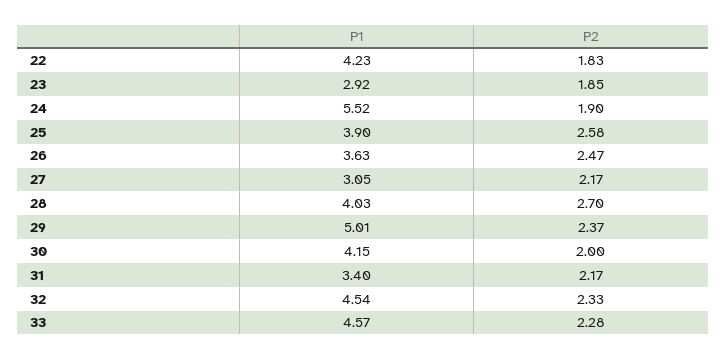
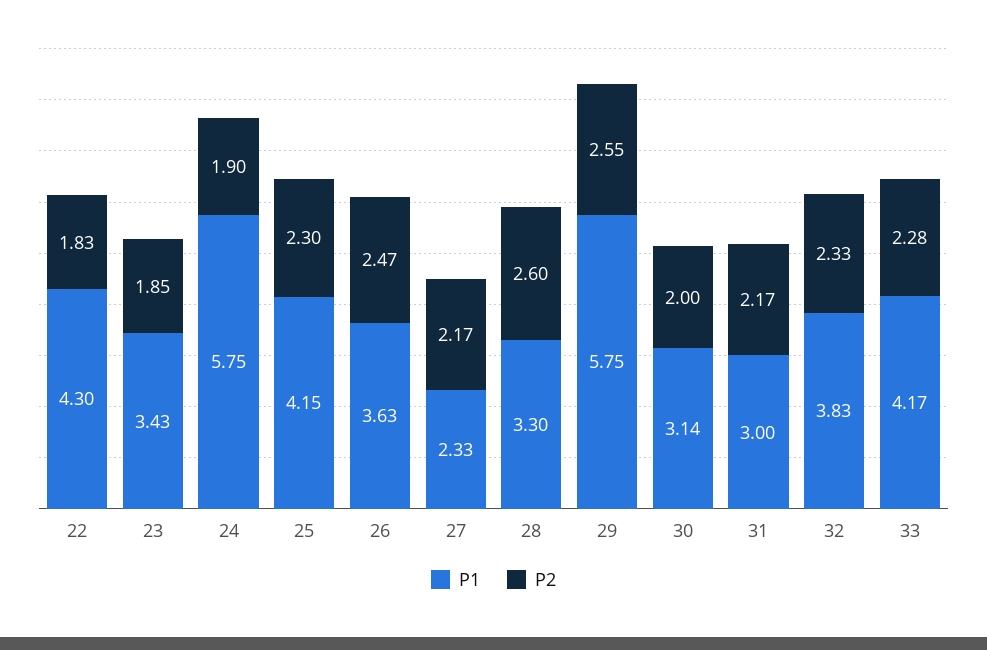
  {
    "P1": {
-     "22": 4.23,
+     "22": 4.3,
-     "23": 2.92,
+     "23": 3.43,
-     "24": 5.52,
+     "24": 5.75,
-     "25": 3.9,
+     "25": 4.15,
      "26": 3.63,
-     "27": 3.05,
+     "27": 2.33,
-     "28": 4.03,
+     "28": 3.3,
-     "29": 5.01,
+     "29": 5.75,
-     "30": 4.15,
+     "30": 3.14,
-     "31": 3.4,
+     "31": 3,
-     "32": 4.54,
+     "32": 3.83,
-     "33": 4.57
+     "33": 4.17
    },
    "P2": {
      "22": 1.83,
      "23": 1.85,
      "24": 1.9,
-     "25": 2.58,
+     "25": 2.3,
      "26": 2.47,
      "27": 2.17,
-     "28": 2.7,
+     "28": 2.6,
-     "29": 2.37,
+     "29": 2.55,
      "30": 2,
      "31": 2.17,
      "32": 2.33,
      "33": 2.28
    }
  }

